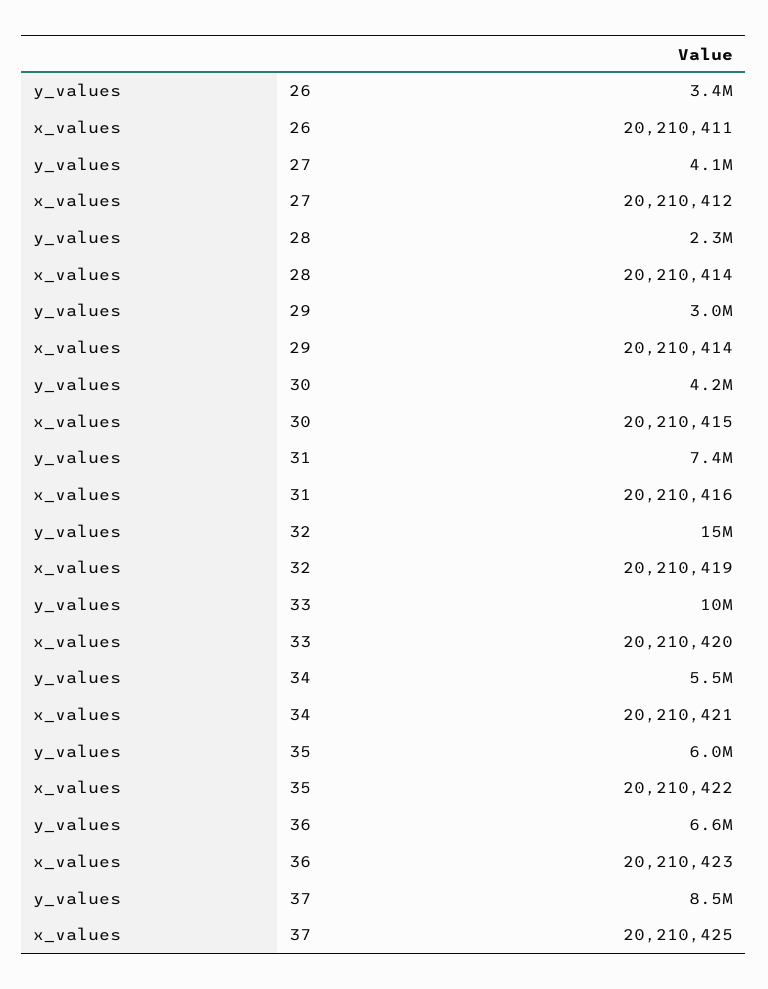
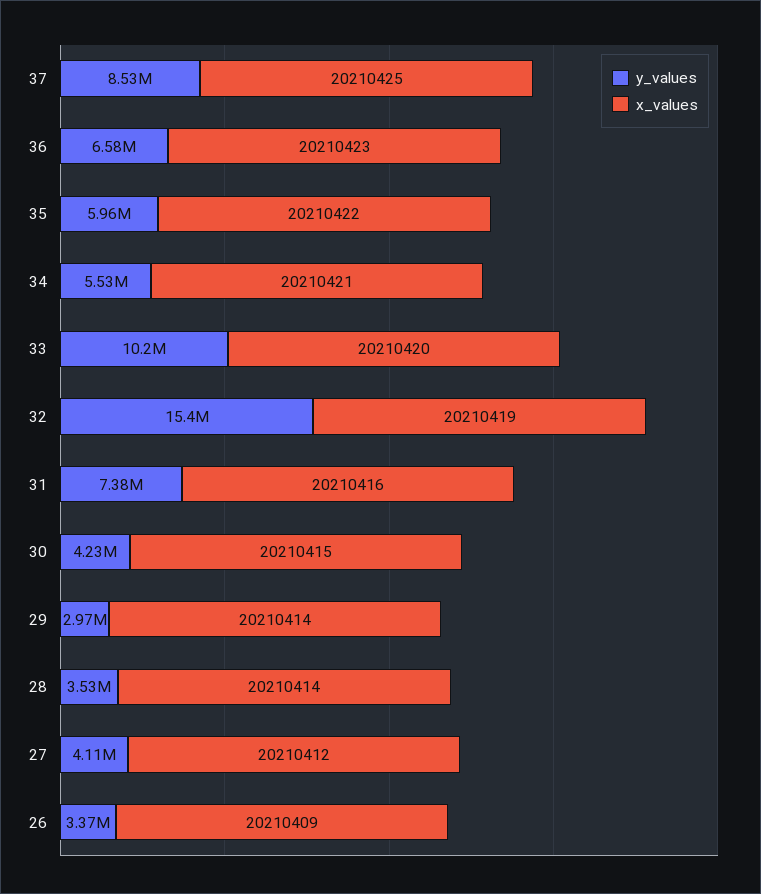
  {
    "y_values": {
      "26": 3370000,
      "27": 4110000,
-     "28": 2300000,
+     "28": 3530000,
      "29": 2970000,
      "30": 4230000,
      "31": 7380000,
      "32": 15400000,
      "33": 10200000,
      "34": 5530000,
      "35": 5960000,
      "36": 6580000,
      "37": 8530000
    },
    "x_values": {
-     "26": 20210411,
+     "26": 20210409,
      "27": 20210412,
      "28": 20210414,
      "29": 20210414,
      "30": 20210415,
      "31": 20210416,
      "32": 20210419,
      "33": 20210420,
      "34": 20210421,
      "35": 20210422,
      "36": 20210423,
      "37": 20210425
    }
  }

